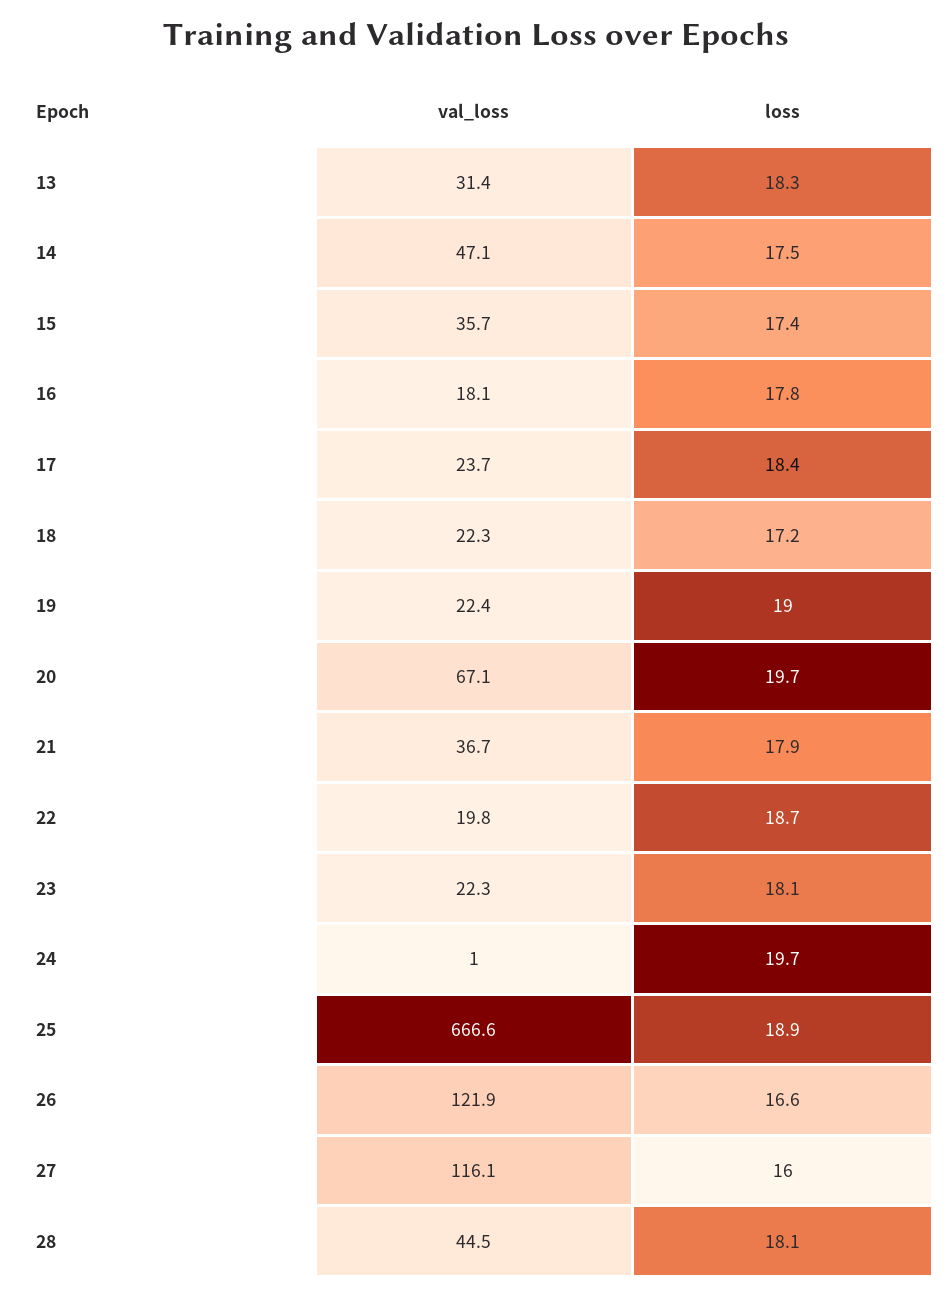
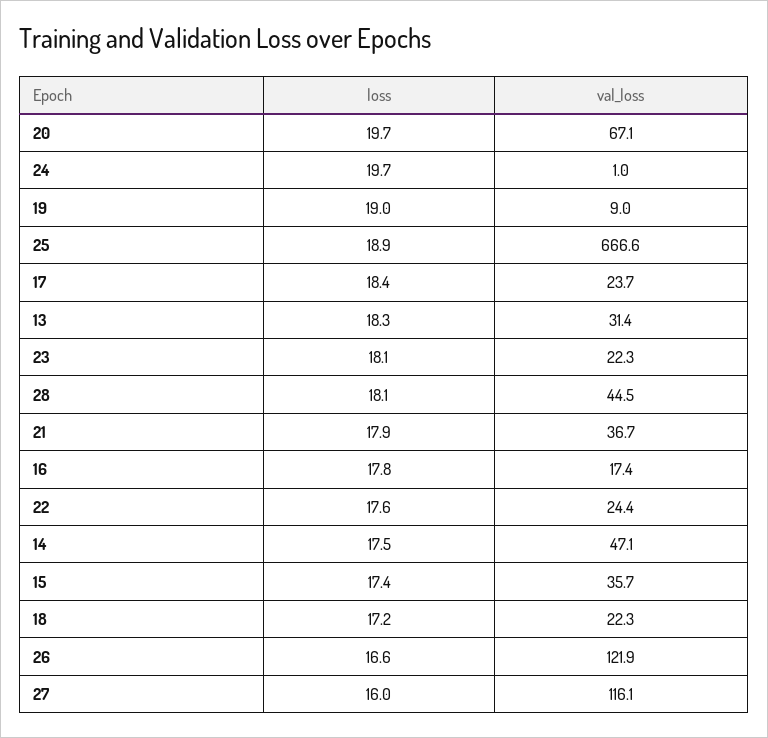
  {
    "val_loss": {
      "13": 31.4,
      "14": 47.1,
      "15": 35.7,
-     "16": 18.1,
+     "16": 17.4,
      "17": 23.7,
      "18": 22.3,
-     "19": 22.4,
+     "19": 9,
      "20": 67.1,
      "21": 36.7,
-     "22": 19.8,
+     "22": 24.4,
      "23": 22.3,
      "24": 1,
      "25": 666.6,
      "26": 121.9,
      "27": 116.1,
      "28": 44.5
    },
    "loss": {
      "13": 18.3,
      "14": 17.5,
      "15": 17.4,
      "16": 17.8,
      "17": 18.4,
      "18": 17.2,
      "19": 19,
      "20": 19.7,
      "21": 17.9,
-     "22": 18.7,
+     "22": 17.6,
      "23": 18.1,
      "24": 19.7,
      "25": 18.9,
      "26": 16.6,
      "27": 16,
      "28": 18.1
    }
  }

